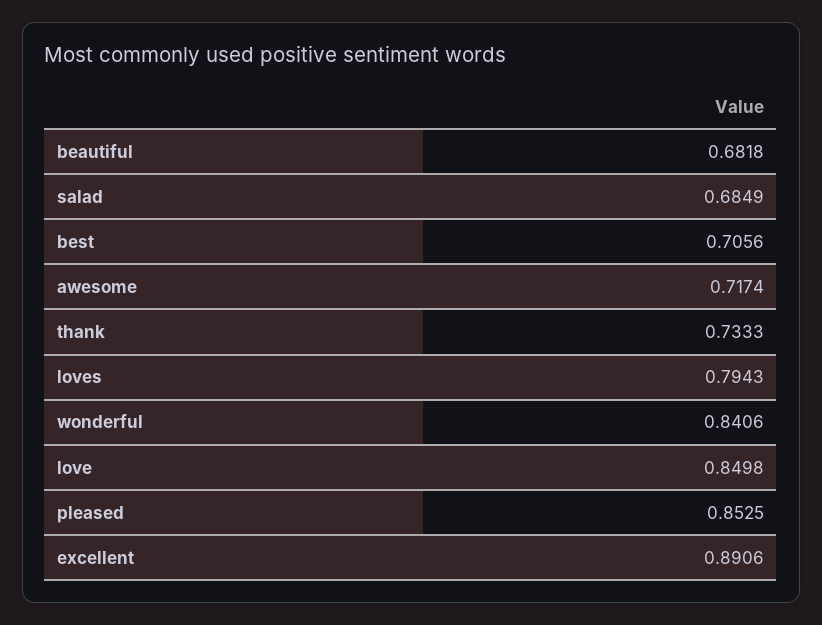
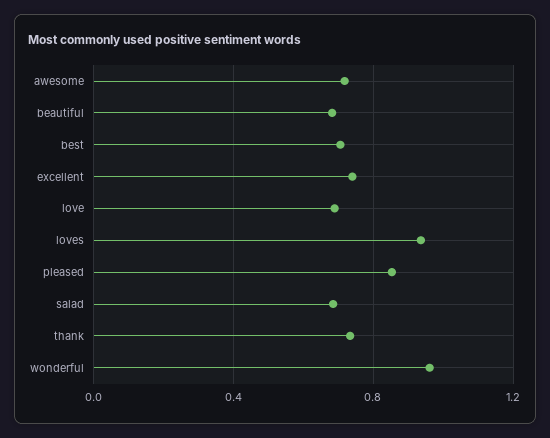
  {
    "beautiful": 0.6818,
    "salad": 0.6849,
    "best": 0.7056,
    "awesome": 0.7174,
    "thank": 0.7333,
-   "loves": 0.7943,
+   "loves": 0.95,
-   "wonderful": 0.8406,
+   "wonderful": 0.95,
-   "love": 0.8498,
+   "love": 0.7,
    "pleased": 0.8525,
-   "excellent": 0.8906
+   "excellent": 0.75
  }

